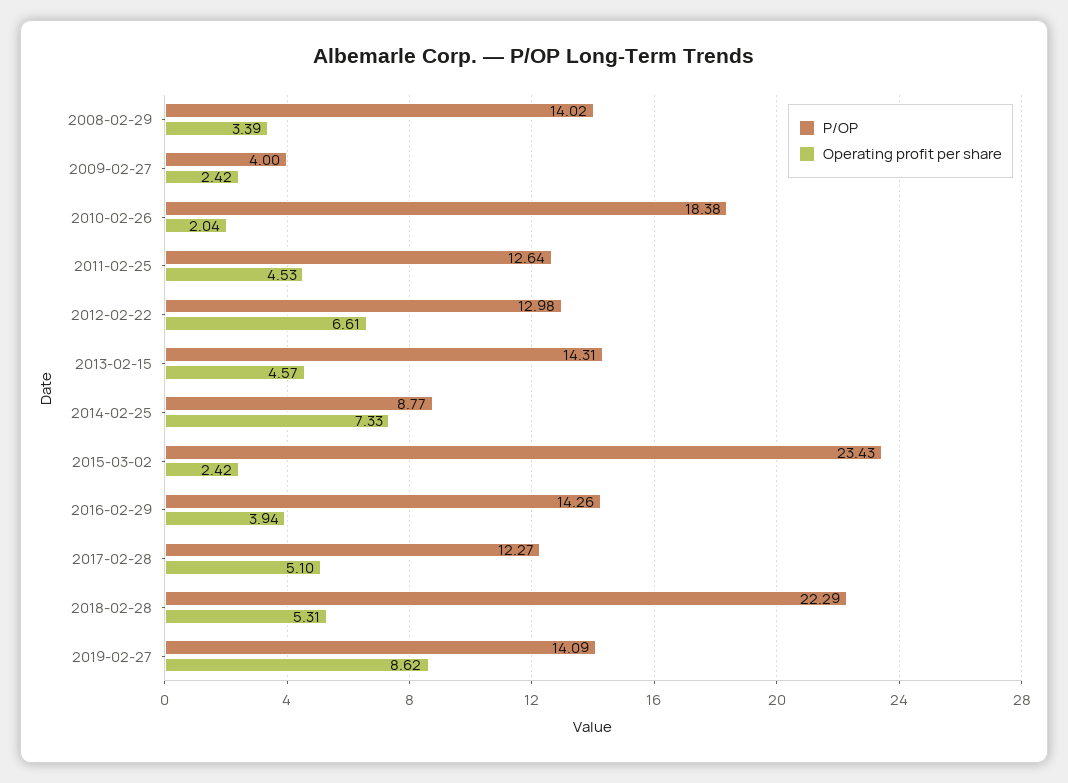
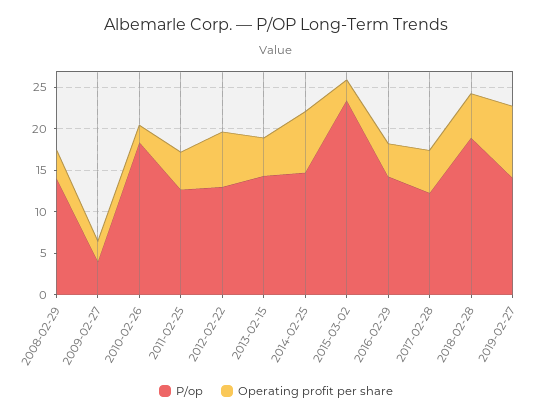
  {
    "P/OP": {
      "2008-02-29": 14.02,
      "2009-02-27": 4,
      "2010-02-26": 18.38,
      "2011-02-25": 12.64,
      "2012-02-22": 12.98,
      "2013-02-15": 14.31,
-     "2014-02-25": 8.77,
+     "2014-02-25": 15,
      "2015-03-02": 23.43,
      "2016-02-29": 14.26,
      "2017-02-28": 12.27,
-     "2018-02-28": 22.29,
+     "2018-02-28": 19,
      "2019-02-27": 14.09
    },
    "Operating profit per share": {
      "2008-02-29": 3.39,
      "2009-02-27": 2.42,
      "2010-02-26": 2.04,
      "2011-02-25": 4.53,
      "2012-02-22": 6.61,
      "2013-02-15": 4.57,
      "2014-02-25": 7.33,
      "2015-03-02": 2.42,
      "2016-02-29": 3.94,
      "2017-02-28": 5.1,
      "2018-02-28": 5.31,
      "2019-02-27": 8.62
    }
  }

